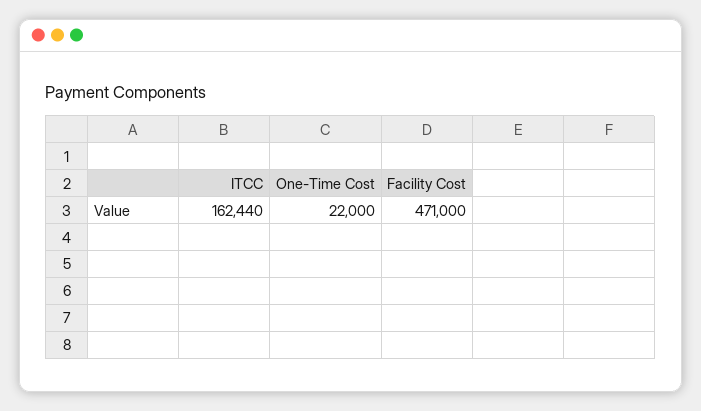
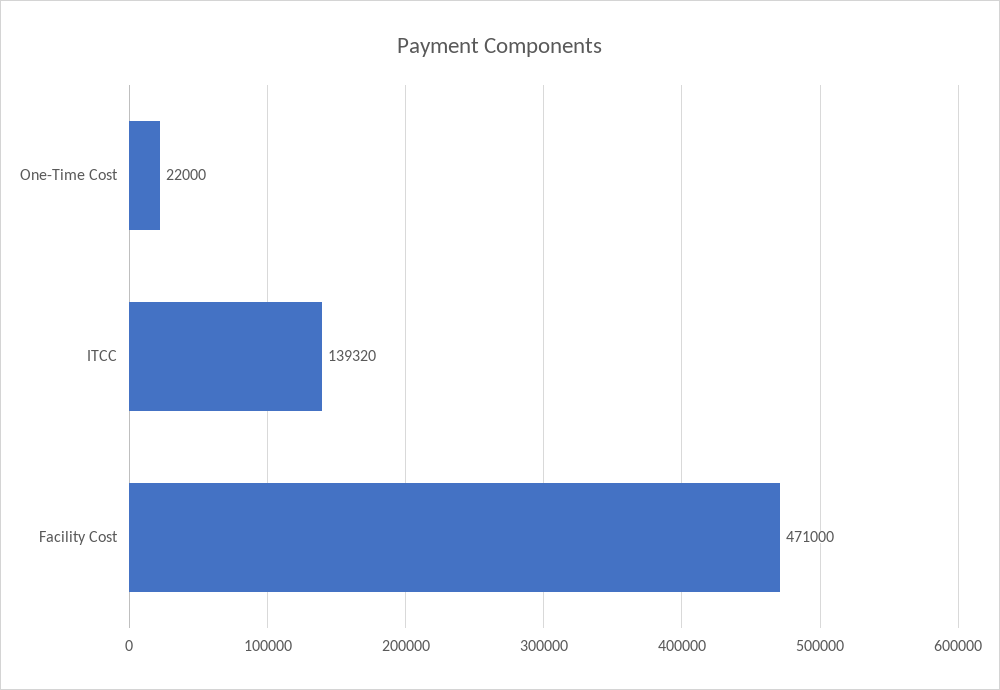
  {
-   "ITCC": 162440,
+   "ITCC": 139320,
    "One-Time Cost": 22000,
    "Facility Cost": 471000
  }

